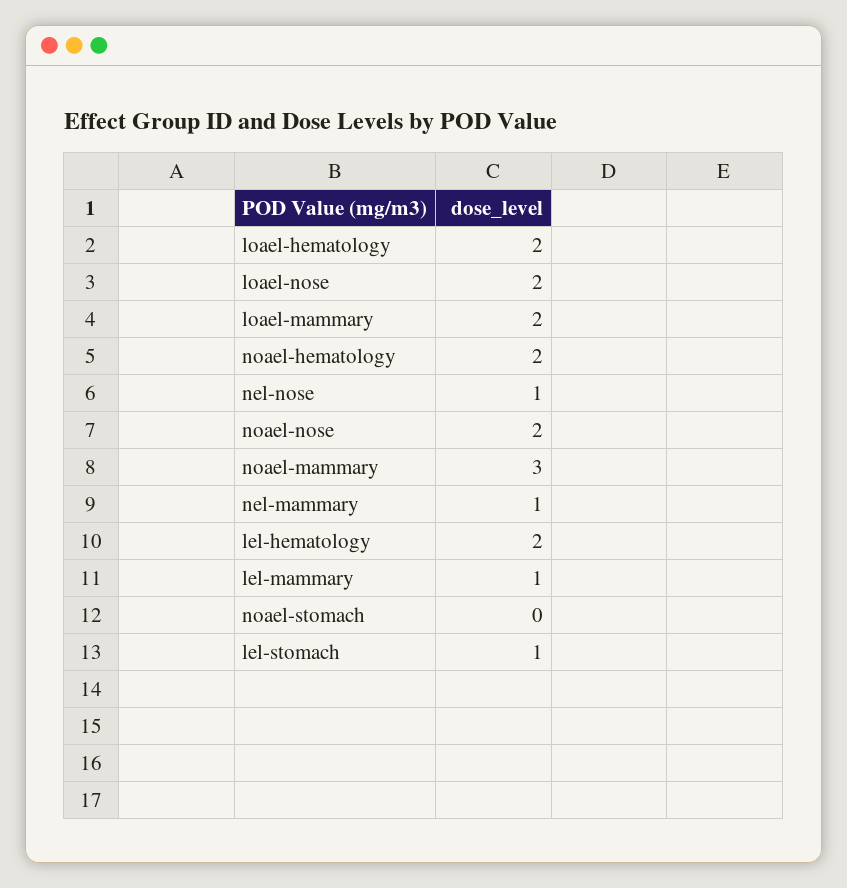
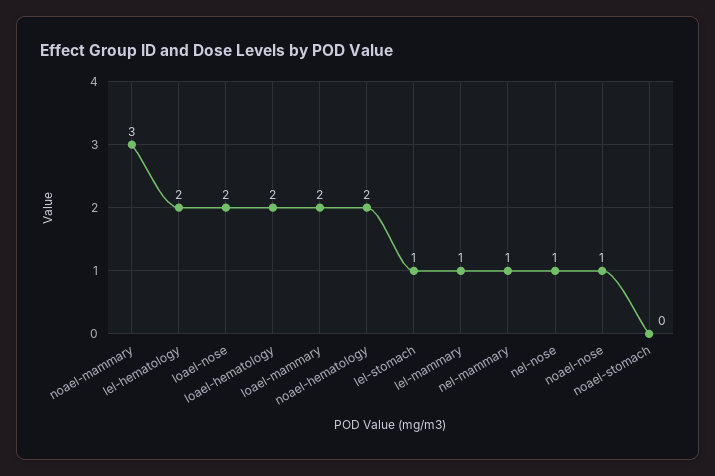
  {
    "loael-hematology": 2,
    "loael-nose": 2,
    "loael-mammary": 2,
    "noael-hematology": 2,
    "nel-nose": 1,
-   "noael-nose": 2,
+   "noael-nose": 1,
    "noael-mammary": 3,
    "nel-mammary": 1,
    "lel-hematology": 2,
    "lel-mammary": 1,
    "noael-stomach": 0,
    "lel-stomach": 1
  }

